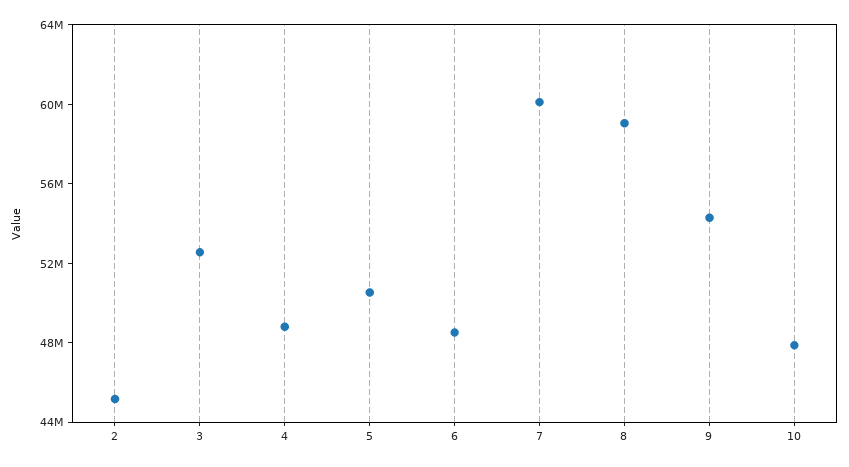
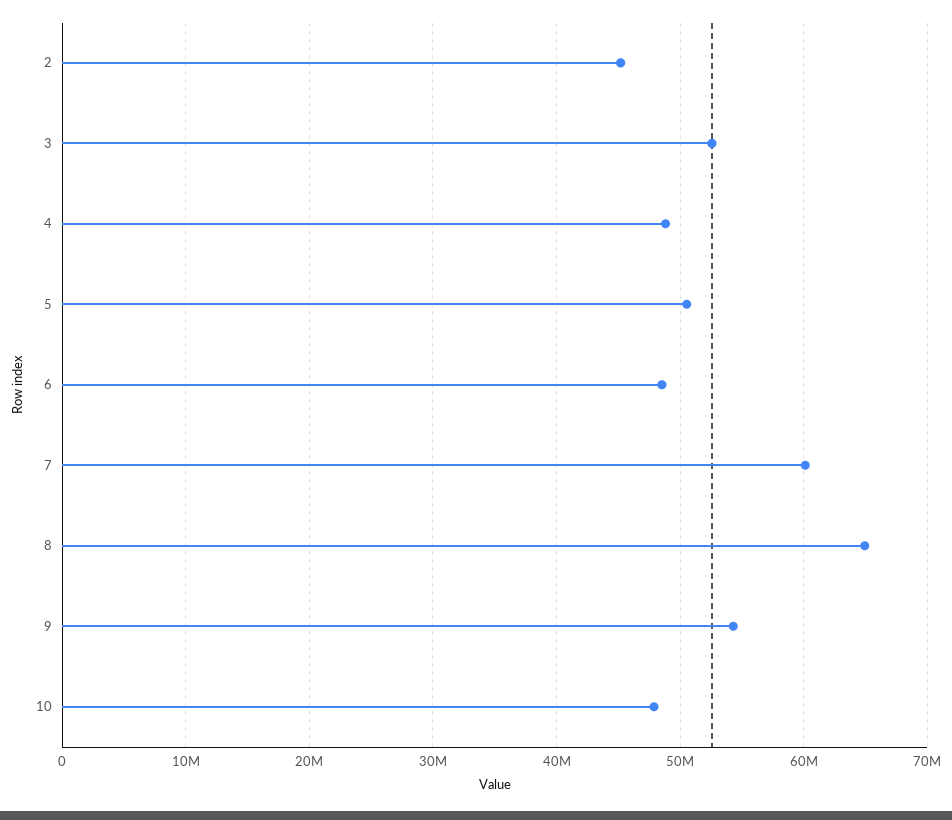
  {
    "2": 45000000,
    "3": 53000000,
    "4": 49000000,
    "5": 51000000,
    "6": 49000000,
    "7": 60000000,
-   "8": 59000000,
+   "8": 65000000,
    "9": 54000000,
    "10": 48000000
  }

